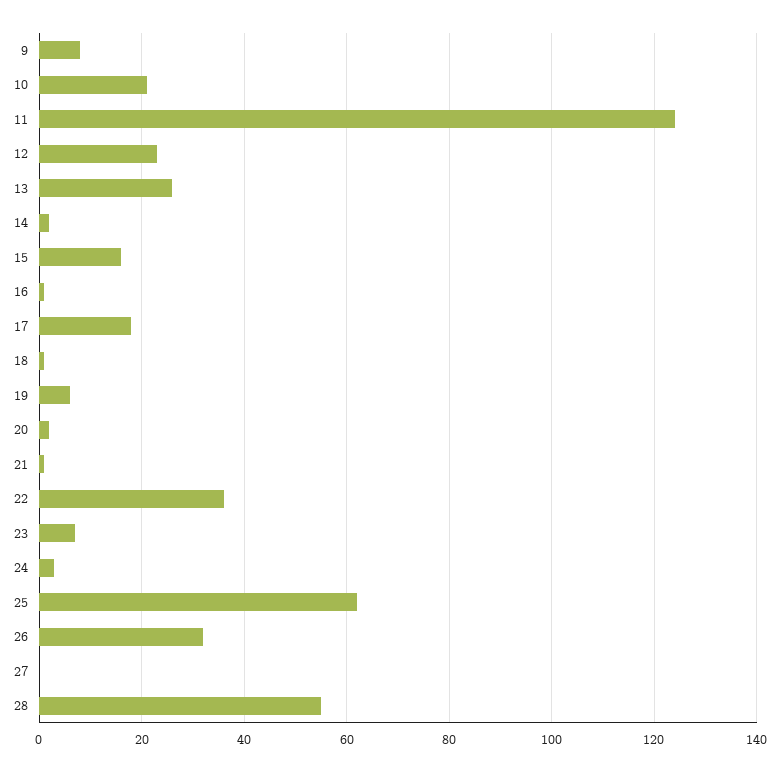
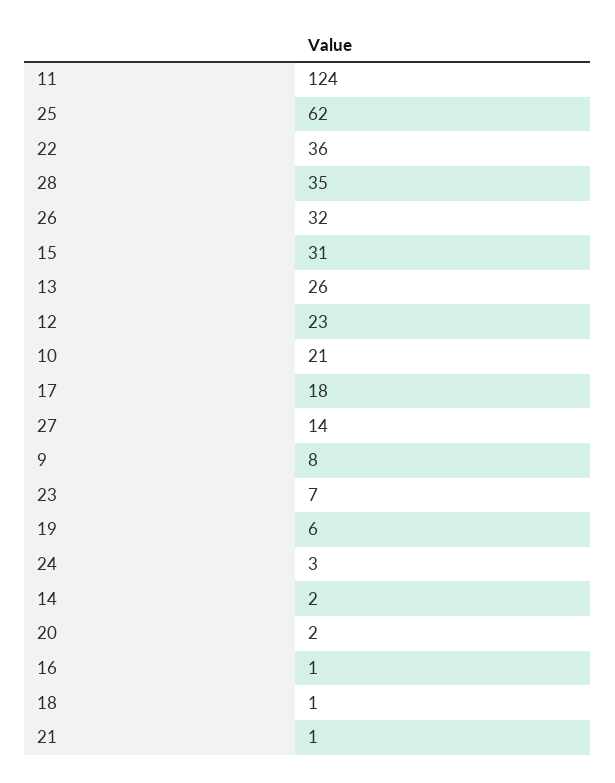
  {
    "9": 8,
    "10": 21,
    "11": 124,
    "12": 23,
    "13": 26,
    "14": 2,
-   "15": 15,
+   "15": 31,
    "16": 1,
    "17": 18,
    "18": 1,
    "19": 6,
    "20": 2,
    "21": 1,
    "22": 36,
    "23": 7,
    "24": 3,
    "25": 62,
    "26": 32,
-   "27": 0,
+   "27": 14,
-   "28": 55
+   "28": 35
  }

